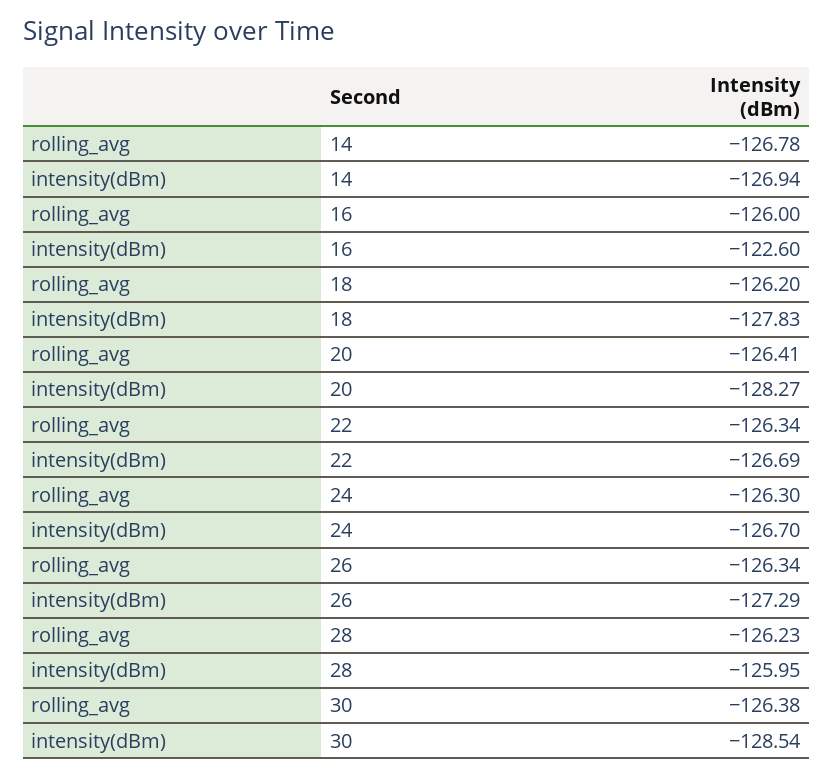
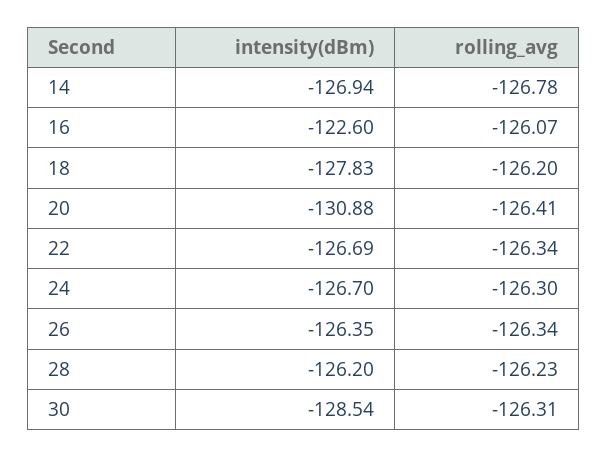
  {
    "rolling_avg": {
      "14": -126.78,
-     "16": -126,
+     "16": -126.07,
      "18": -126.2,
      "20": -126.41,
      "22": -126.34,
      "24": -126.3,
      "26": -126.34,
      "28": -126.23,
-     "30": -126.38
+     "30": -126.31
    },
    "intensity(dBm)": {
      "14": -126.94,
      "16": -122.6,
      "18": -127.83,
-     "20": -128.27,
+     "20": -130.88,
      "22": -126.69,
      "24": -126.7,
-     "26": -127.29,
+     "26": -126.35,
-     "28": -125.95,
+     "28": -126.2,
      "30": -128.54
    }
  }

